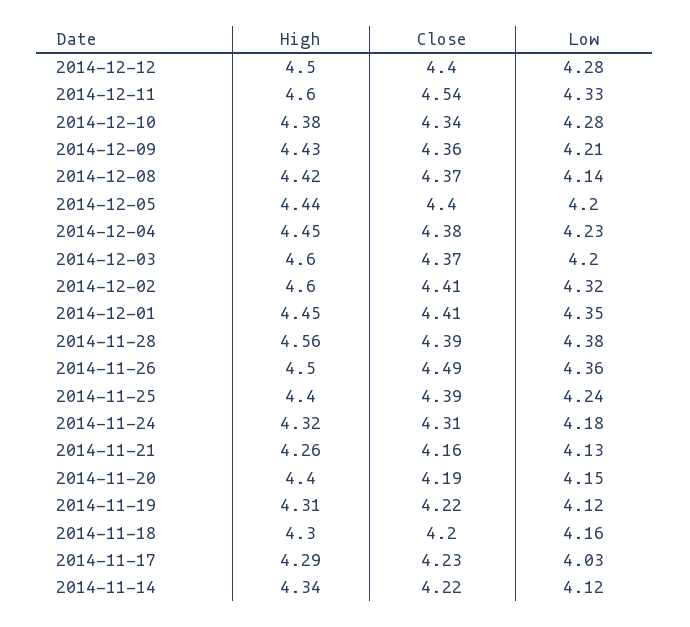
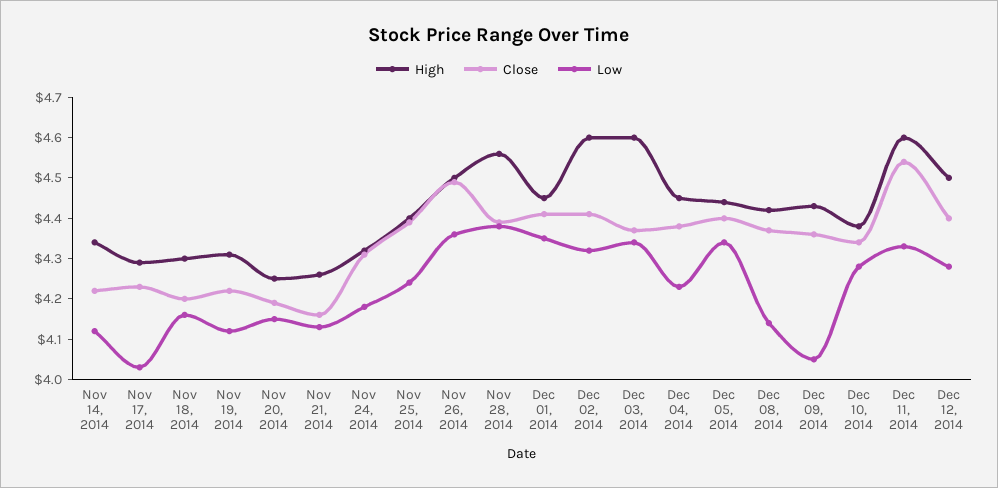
  {
    "High": {
      "2014-12-12": 4.5,
      "2014-12-11": 4.6,
      "2014-12-10": 4.38,
      "2014-12-09": 4.43,
      "2014-12-08": 4.42,
      "2014-12-05": 4.44,
      "2014-12-04": 4.45,
      "2014-12-03": 4.6,
      "2014-12-02": 4.6,
      "2014-12-01": 4.45,
      "2014-11-28": 4.56,
      "2014-11-26": 4.5,
      "2014-11-25": 4.4,
      "2014-11-24": 4.32,
      "2014-11-21": 4.26,
-     "2014-11-20": 4.4,
+     "2014-11-20": 4.25,
      "2014-11-19": 4.31,
      "2014-11-18": 4.3,
      "2014-11-17": 4.29,
      "2014-11-14": 4.34
    },
    "Close": {
      "2014-12-12": 4.4,
      "2014-12-11": 4.54,
      "2014-12-10": 4.34,
      "2014-12-09": 4.36,
      "2014-12-08": 4.37,
      "2014-12-05": 4.4,
      "2014-12-04": 4.38,
      "2014-12-03": 4.37,
      "2014-12-02": 4.41,
      "2014-12-01": 4.41,
      "2014-11-28": 4.39,
      "2014-11-26": 4.49,
      "2014-11-25": 4.39,
      "2014-11-24": 4.31,
      "2014-11-21": 4.16,
      "2014-11-20": 4.19,
      "2014-11-19": 4.22,
      "2014-11-18": 4.2,
      "2014-11-17": 4.23,
      "2014-11-14": 4.22
    },
    "Low": {
      "2014-12-12": 4.28,
      "2014-12-11": 4.33,
      "2014-12-10": 4.28,
-     "2014-12-09": 4.21,
+     "2014-12-09": 4.05,
      "2014-12-08": 4.14,
-     "2014-12-05": 4.2,
+     "2014-12-05": 4.35,
      "2014-12-04": 4.23,
-     "2014-12-03": 4.2,
+     "2014-12-03": 4.35,
      "2014-12-02": 4.32,
      "2014-12-01": 4.35,
      "2014-11-28": 4.38,
      "2014-11-26": 4.36,
      "2014-11-25": 4.24,
      "2014-11-24": 4.18,
      "2014-11-21": 4.13,
      "2014-11-20": 4.15,
      "2014-11-19": 4.12,
      "2014-11-18": 4.16,
      "2014-11-17": 4.03,
      "2014-11-14": 4.12
    }
  }

